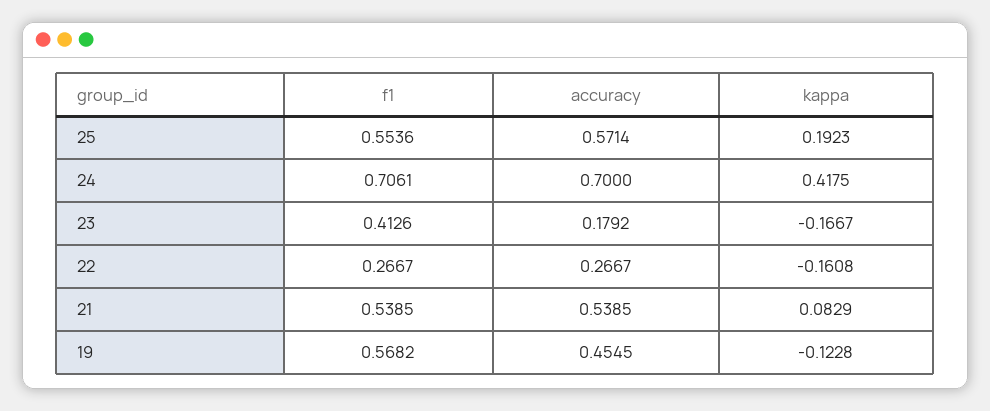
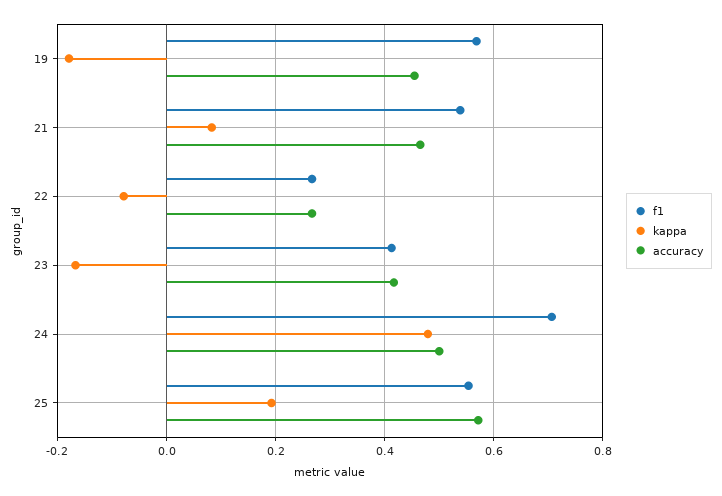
  {
    "f1": {
      "25": 0.5536,
      "24": 0.7061,
      "23": 0.4126,
      "22": 0.2667,
      "21": 0.5385,
      "19": 0.5682
    },
    "accuracy": {
      "25": 0.5714,
-     "24": 0.7,
+     "24": 0.5,
-     "23": 0.1792,
+     "23": 0.42,
      "22": 0.2667,
-     "21": 0.5385,
+     "21": 0.46,
      "19": 0.4545
    },
    "kappa": {
      "25": 0.1923,
-     "24": 0.4175,
+     "24": 0.48,
      "23": -0.1667,
-     "22": -0.1608,
+     "22": -0.08,
      "21": 0.0829,
-     "19": -0.1228
+     "19": -0.18
    }
  }

